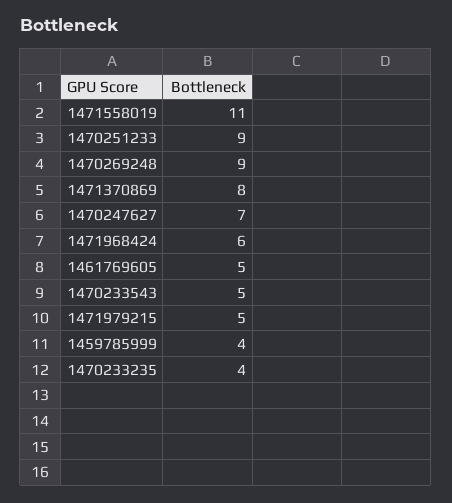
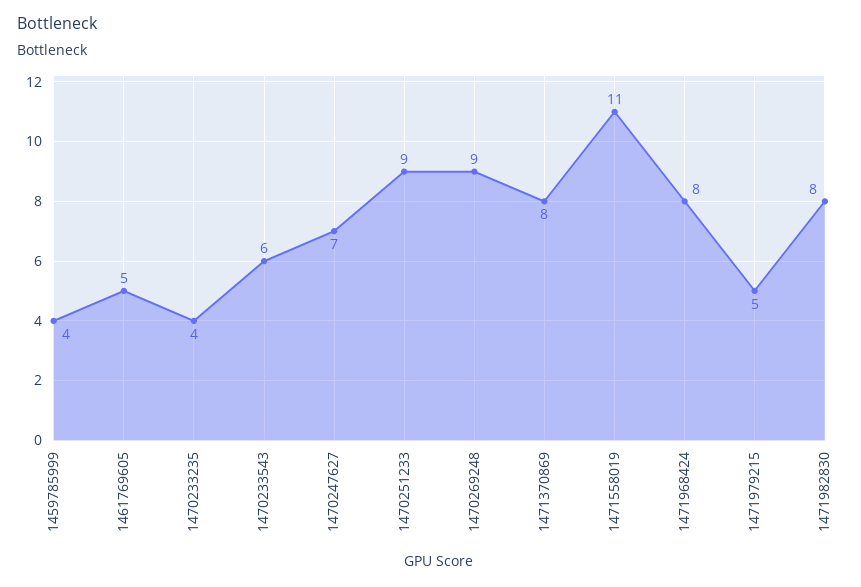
  {
    "1471558019": 11,
    "1470251233": 9,
    "1470269248": 9,
    "1471370869": 8,
    "1470247627": 7,
-   "1471968424": 6,
+   "1471968424": 8,
    "1461769605": 5,
-   "1470233543": 5,
+   "1470233543": 6,
    "1471979215": 5,
    "1459785999": 4,
-   "1470233235": 4
+   "1470233235": 4,
+   "1471982830": 8
  }

